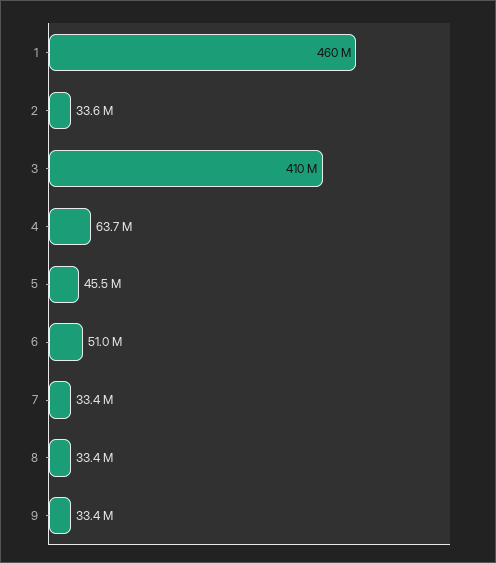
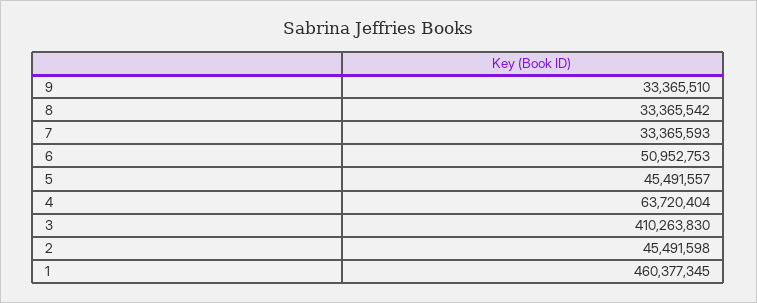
  {
    "1": 460377345,
-   "2": 33600000,
+   "2": 45491598,
    "3": 410263830,
    "4": 63720404,
    "5": 45491557,
    "6": 50952753,
    "7": 33365593,
    "8": 33365542,
    "9": 33365510
  }

